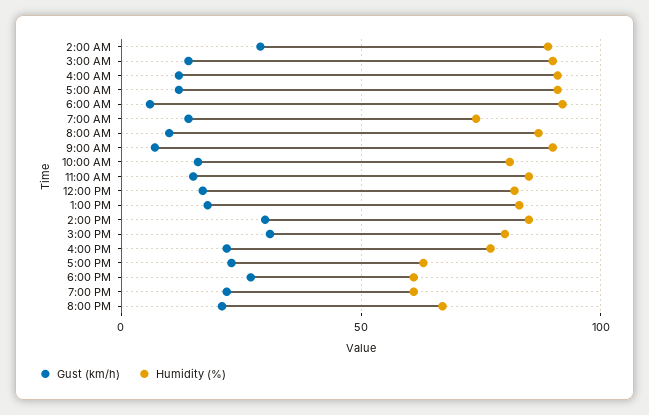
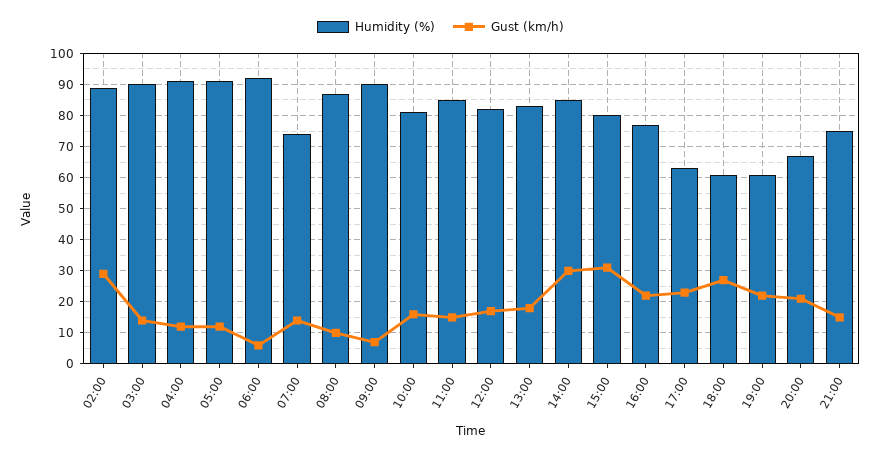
  {
    "Gust (km/h)": {
      "2:00 AM": 30,
      "3:00 AM": 15,
      "4:00 AM": 10,
      "5:00 AM": 10,
      "6:00 AM": 5,
      "7:00 AM": 15,
      "8:00 AM": 10,
      "9:00 AM": 5,
      "10:00 AM": 15,
      "11:00 AM": 15,
      "12:00 PM": 15,
      "1:00 PM": 20,
      "2:00 PM": 30,
      "3:00 PM": 30,
      "4:00 PM": 20,
      "5:00 PM": 25,
      "6:00 PM": 25,
      "7:00 PM": 20,
-     "8:00 PM": 20
+     "8:00 PM": 20,
+     "21:00": 15
    },
    "Humidity (%)": {
      "2:00 AM": 90,
      "3:00 AM": 90,
      "4:00 AM": 90,
      "5:00 AM": 90,
      "6:00 AM": 90,
      "7:00 AM": 75,
      "8:00 AM": 85,
      "9:00 AM": 90,
      "10:00 AM": 80,
      "11:00 AM": 85,
      "12:00 PM": 80,
      "1:00 PM": 85,
      "2:00 PM": 85,
      "3:00 PM": 80,
      "4:00 PM": 75,
      "5:00 PM": 65,
      "6:00 PM": 60,
      "7:00 PM": 60,
-     "8:00 PM": 65
+     "8:00 PM": 65,
+     "21:00": 75
    }
  }

